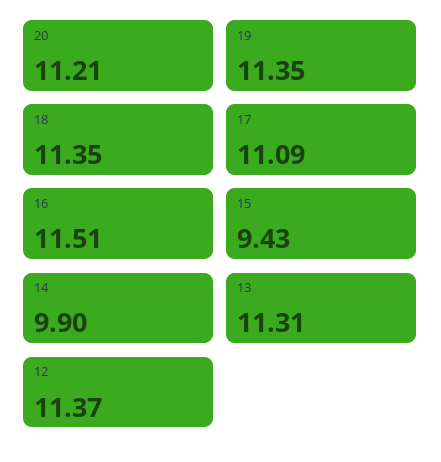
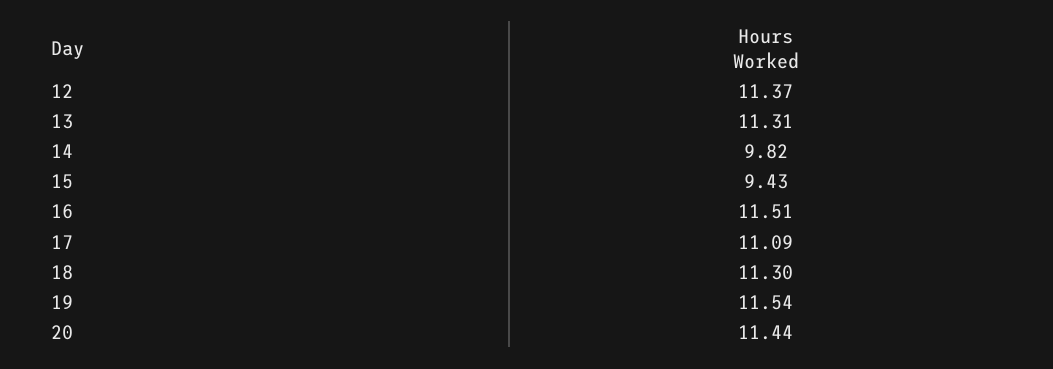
  {
-   "20": 11.21,
+   "20": 11.44,
-   "19": 11.35,
+   "19": 11.54,
-   "18": 11.35,
+   "18": 11.3,
    "17": 11.09,
    "16": 11.51,
    "15": 9.43,
-   "14": 9.9,
+   "14": 9.82,
    "13": 11.31,
    "12": 11.37
  }

